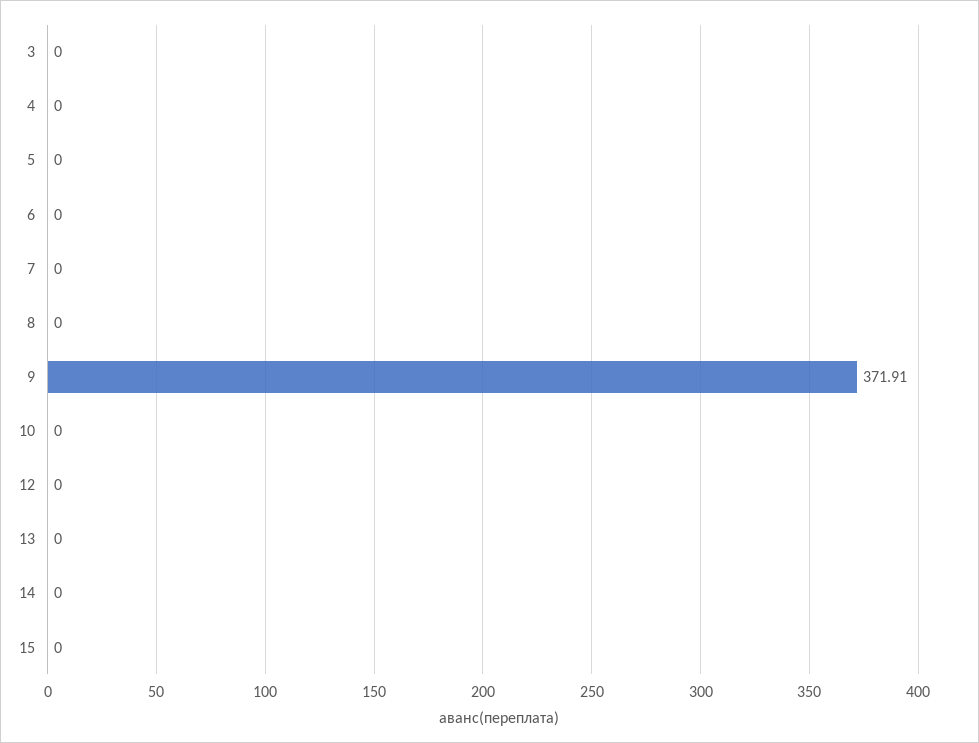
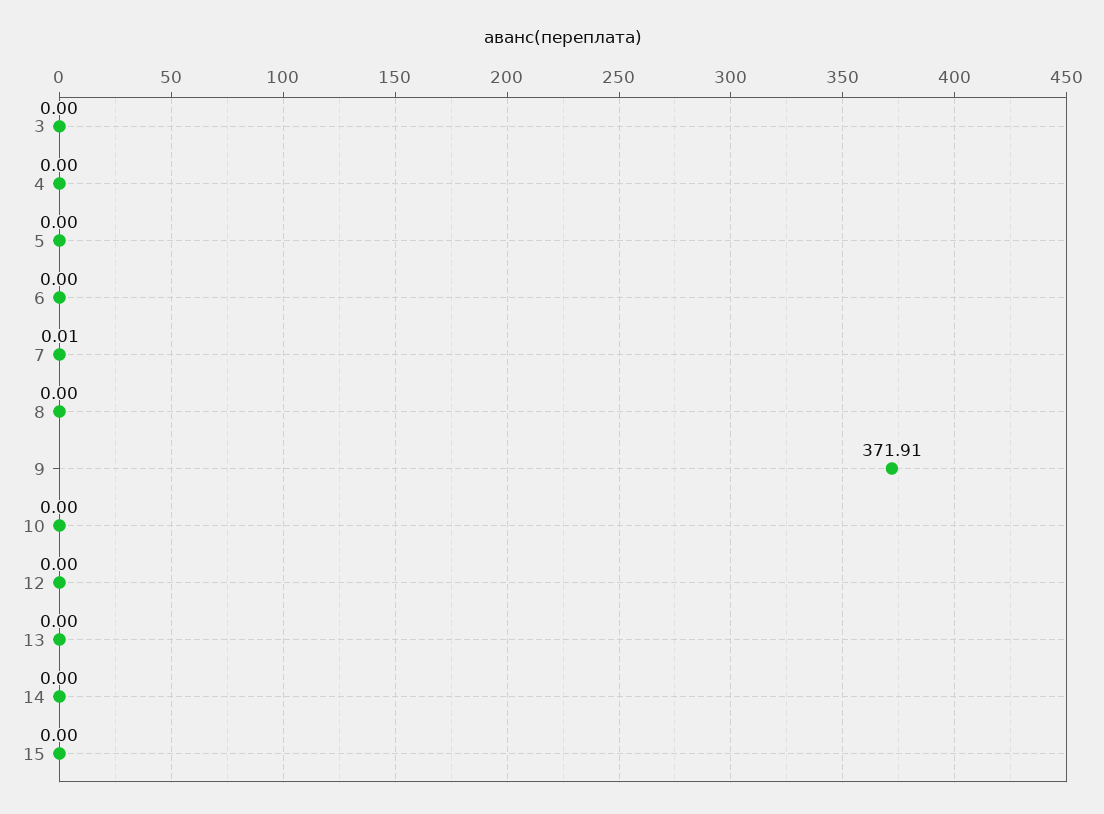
  {
    "3": 0,
    "4": 0,
    "5": 0,
    "6": 0,
-   "7": 0,
+   "7": 0.01,
    "8": 0,
    "9": 371.91,
    "10": 0,
    "12": 0,
    "13": 0,
    "14": 0,
    "15": 0
  }

